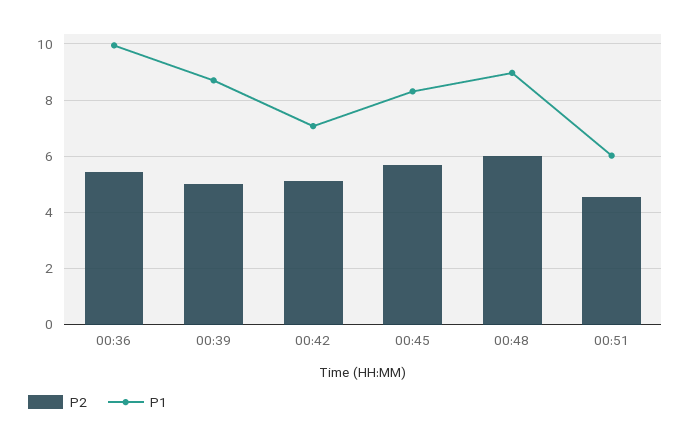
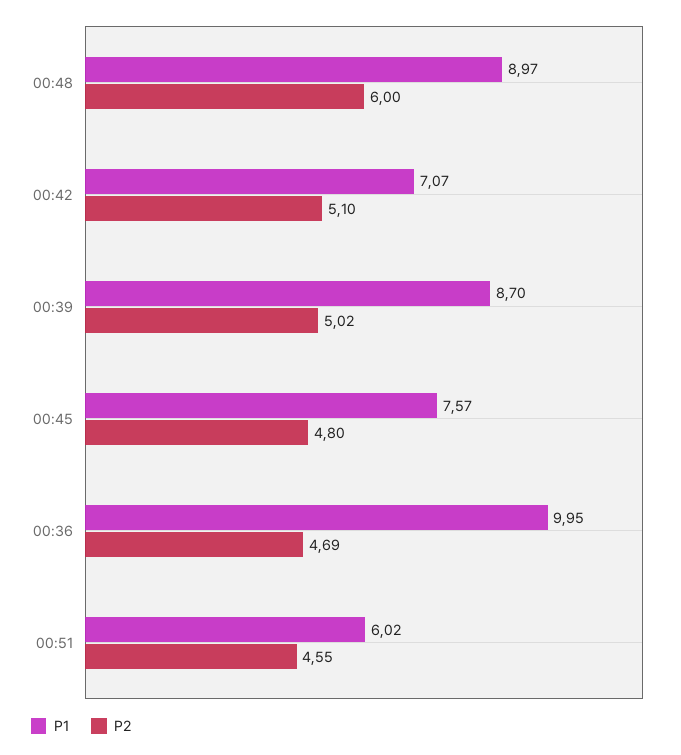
  {
    "P2": {
-     "00:36": 5.5,
+     "00:36": 4.69,
      "00:39": 5.02,
      "00:42": 5.1,
-     "00:45": 5.75,
+     "00:45": 4.8,
      "00:48": 6,
      "00:51": 4.55
    },
    "P1": {
      "00:36": 9.95,
      "00:39": 8.7,
      "00:42": 7.07,
-     "00:45": 8.25,
+     "00:45": 7.57,
      "00:48": 8.97,
      "00:51": 6.02
    }
  }

